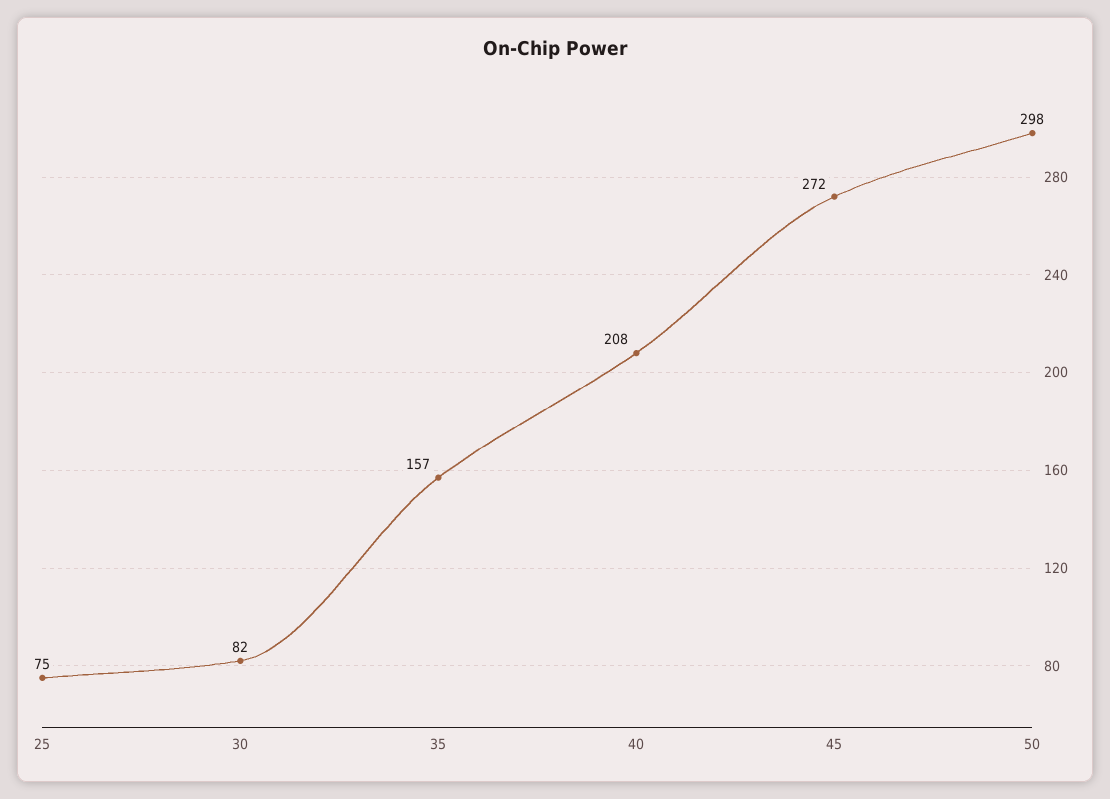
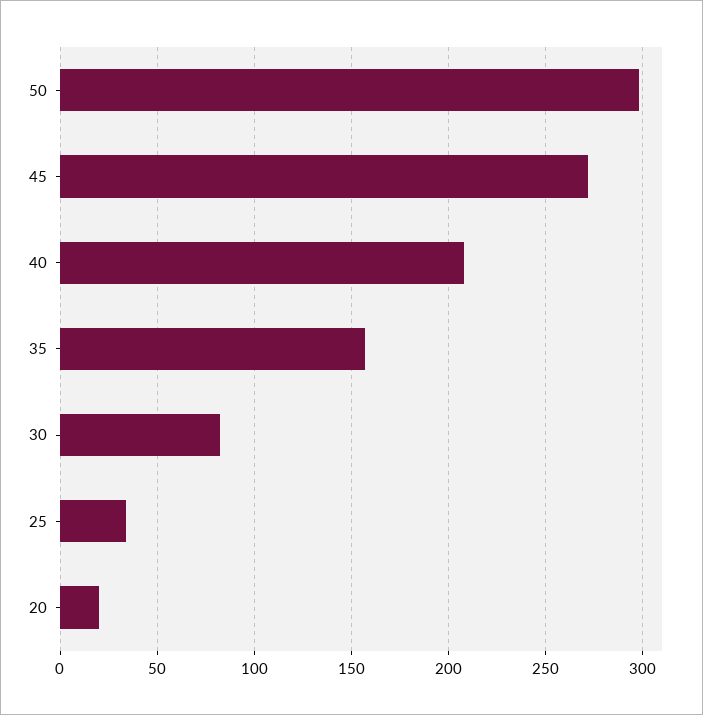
  {
-   "25": 75,
+   "25": 35,
    "30": 82,
    "35": 157,
    "40": 208,
    "45": 272,
-   "50": 298
+   "50": 298,
+   "20": 20
  }

